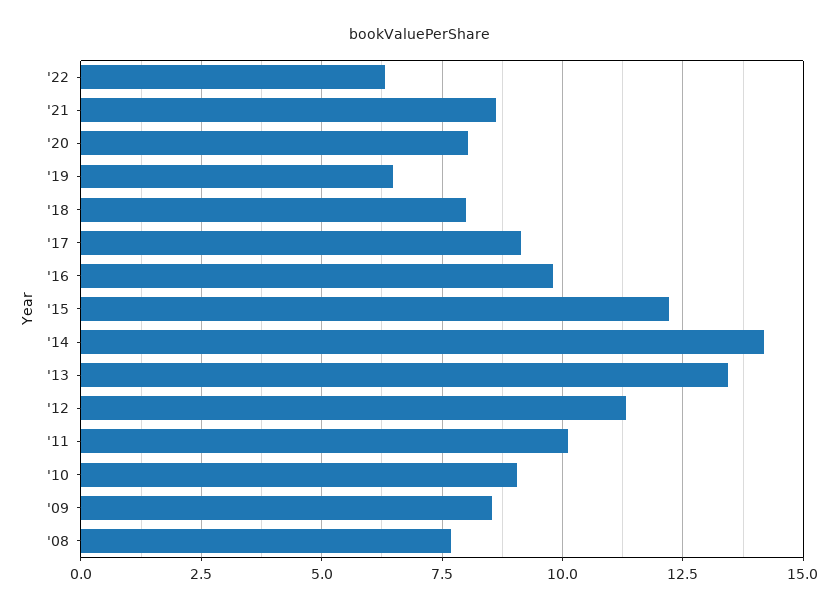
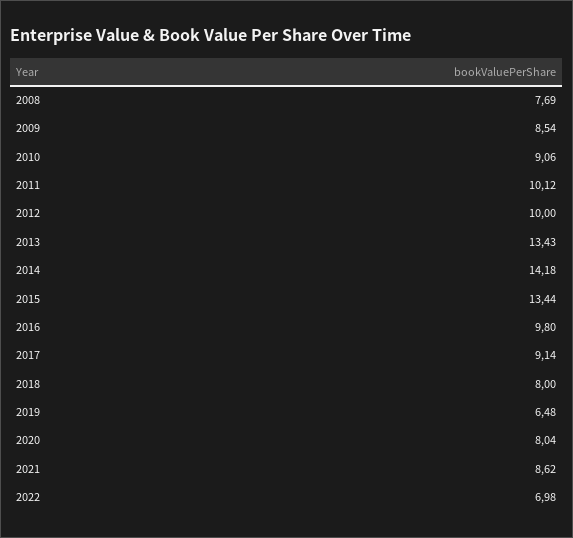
  {
-   "'22": 6.25,
+   "'22": 6.98,
    "'21": 8.62,
    "'20": 8.04,
    "'19": 6.48,
    "'18": 8,
    "'17": 9.14,
    "'16": 9.8,
-   "'15": 12.25,
+   "'15": 13.44,
    "'14": 14.18,
    "'13": 13.43,
-   "'12": 11.25,
+   "'12": 10,
    "'11": 10.12,
    "'10": 9.06,
    "'09": 8.54,
    "'08": 7.69
  }

